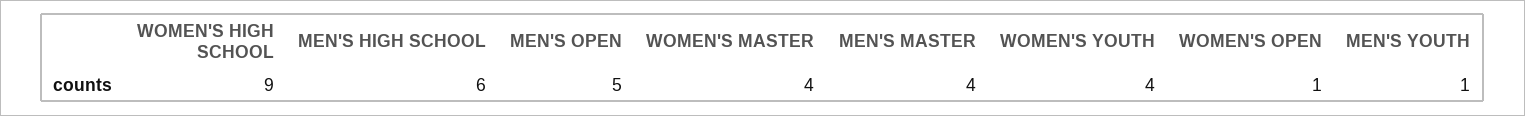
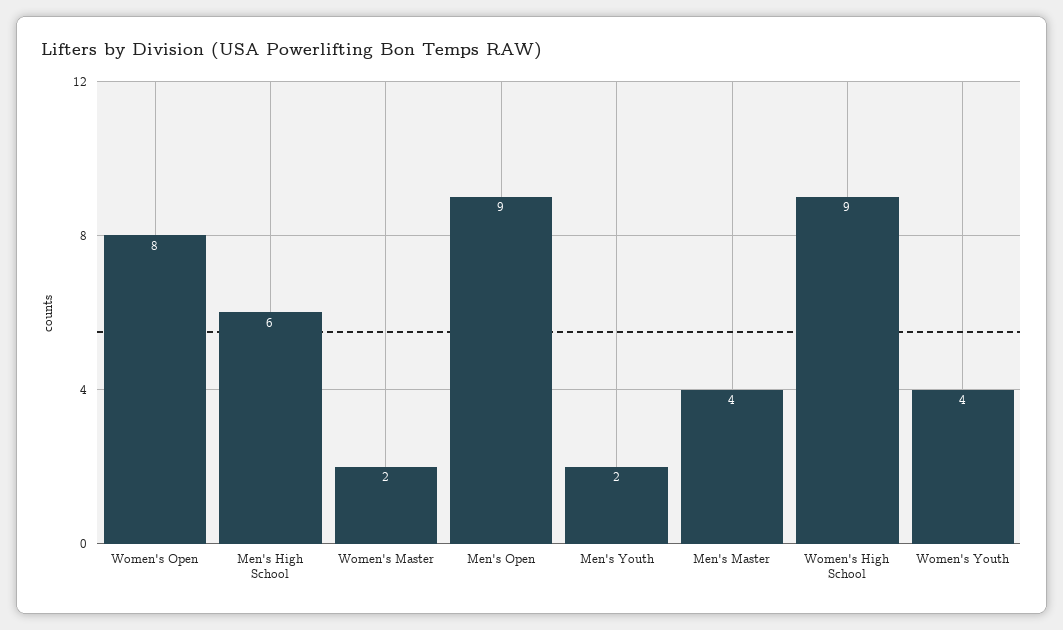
  {
    "WOMEN'S HIGH SCHOOL": 9,
    "MEN'S HIGH SCHOOL": 6,
-   "MEN'S OPEN": 5,
+   "MEN'S OPEN": 9,
-   "WOMEN'S MASTER": 4,
+   "WOMEN'S MASTER": 2,
    "MEN'S MASTER": 4,
    "WOMEN'S YOUTH": 4,
-   "WOMEN'S OPEN": 1,
+   "WOMEN'S OPEN": 8,
-   "MEN'S YOUTH": 1
+   "MEN'S YOUTH": 2
  }

